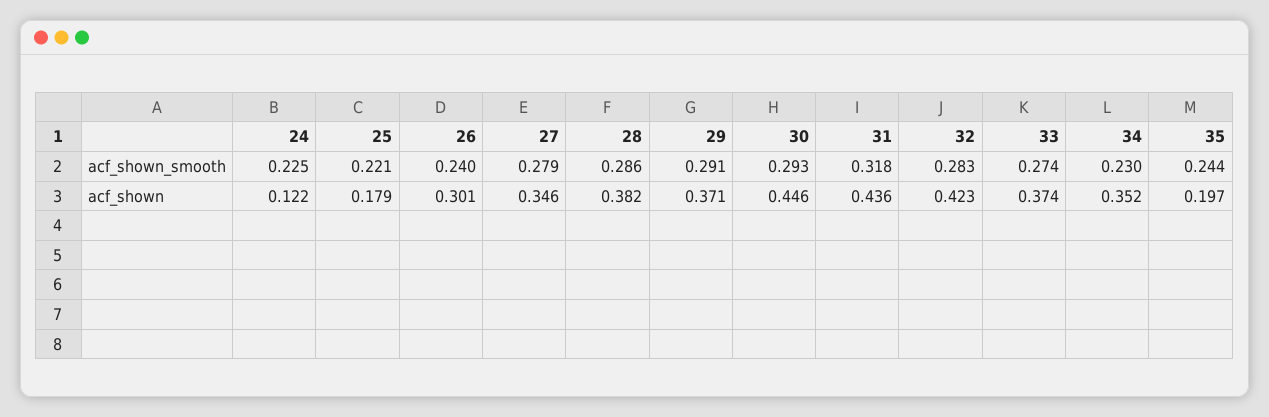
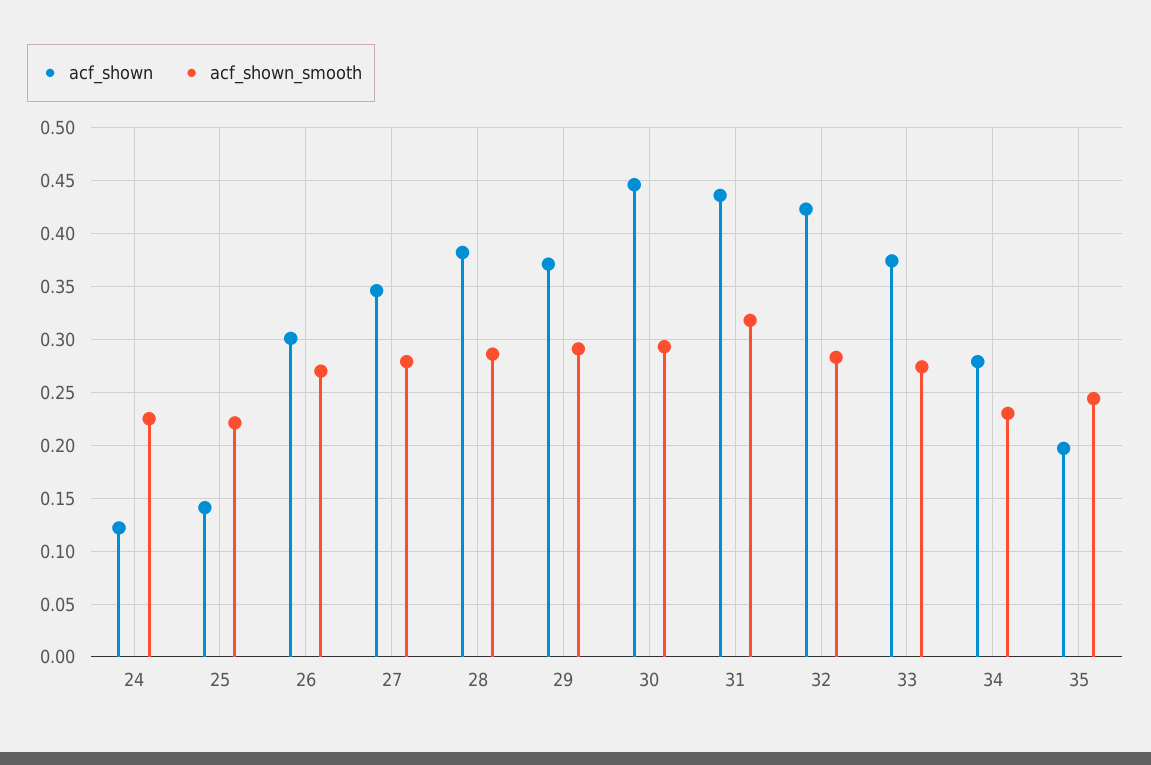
  {
    "acf_shown_smooth": {
      "24": 0.225,
      "25": 0.221,
-     "26": 0.24,
+     "26": 0.27,
      "27": 0.279,
      "28": 0.286,
      "29": 0.291,
      "30": 0.293,
      "31": 0.318,
      "32": 0.283,
      "33": 0.274,
      "34": 0.23,
      "35": 0.244
    },
    "acf_shown": {
      "24": 0.122,
-     "25": 0.179,
+     "25": 0.14,
      "26": 0.301,
      "27": 0.346,
      "28": 0.382,
      "29": 0.371,
      "30": 0.446,
      "31": 0.436,
      "32": 0.423,
      "33": 0.374,
-     "34": 0.352,
+     "34": 0.28,
      "35": 0.197
    }
  }

